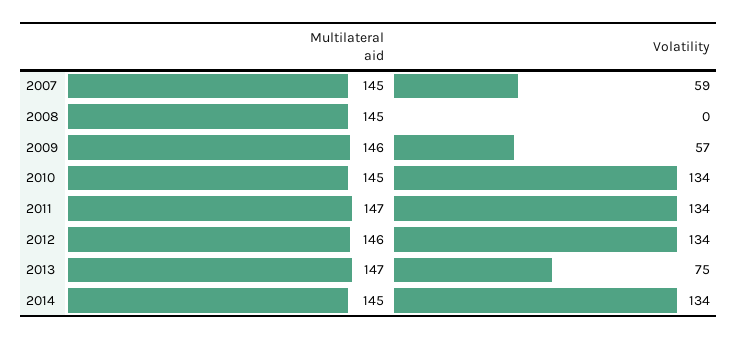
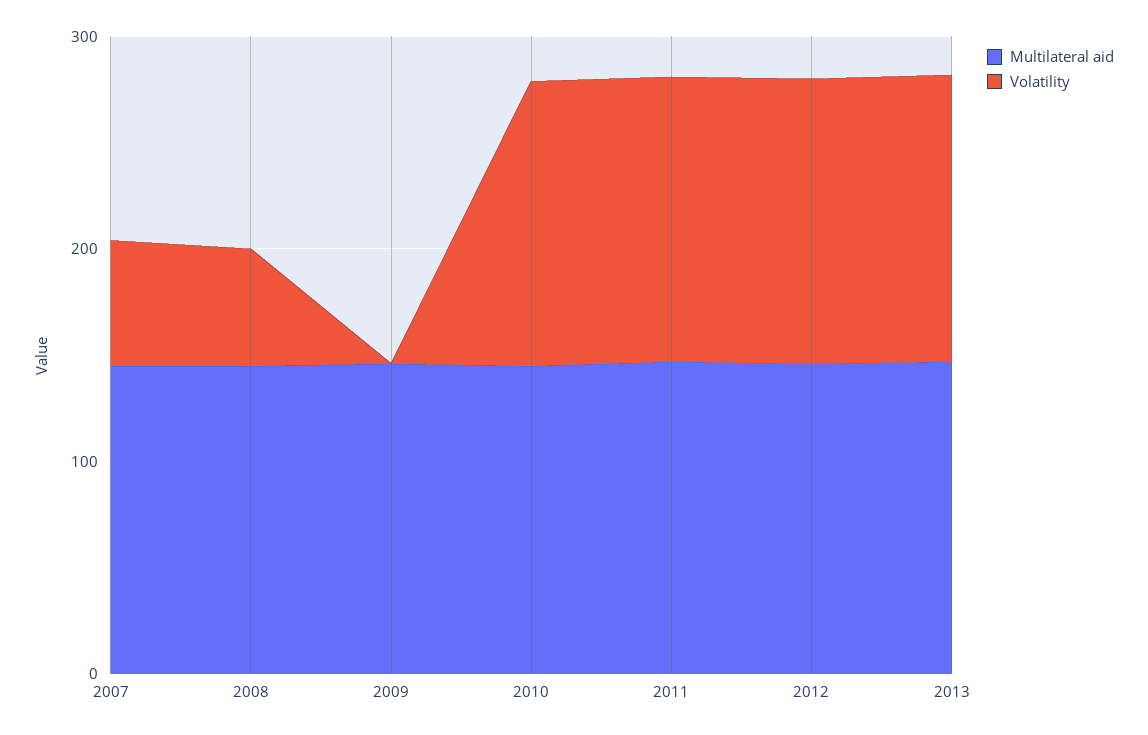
  {
    "Multilateral aid": {
      "2007": 145,
      "2008": 145,
      "2009": 146,
      "2010": 145,
      "2011": 147,
      "2012": 146,
-     "2013": 147,
+     "2013": 147
-     "2014": 145
    },
    "Volatility": {
      "2007": 59,
-     "2008": 0,
+     "2008": 60,
-     "2009": 57,
+     "2009": 0,
      "2010": 134,
      "2011": 134,
      "2012": 134,
-     "2013": 75,
+     "2013": 140
-     "2014": 134
    }
  }

